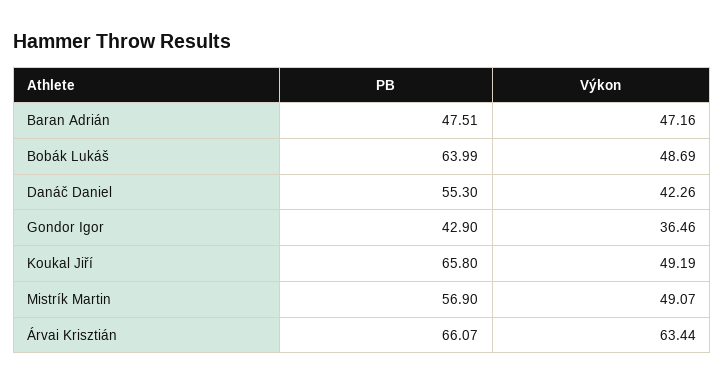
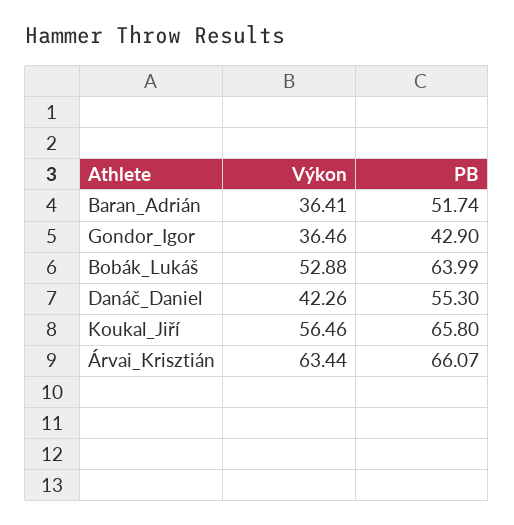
  {
    "PB": {
-     "Baran Adrián": 47.51,
+     "Baran Adrián": 51.74,
      "Bobák Lukáš": 63.99,
      "Danáč Daniel": 55.3,
      "Gondor Igor": 42.9,
      "Koukal Jiří": 65.8,
-     "Mistrík Martin": 56.9,
      "Árvai Krisztián": 66.07
    },
    "Výkon": {
-     "Baran Adrián": 47.16,
+     "Baran Adrián": 36.41,
-     "Bobák Lukáš": 48.69,
+     "Bobák Lukáš": 52.88,
      "Danáč Daniel": 42.26,
      "Gondor Igor": 36.46,
-     "Koukal Jiří": 49.19,
+     "Koukal Jiří": 56.46,
-     "Mistrík Martin": 49.07,
      "Árvai Krisztián": 63.44
    }
  }

